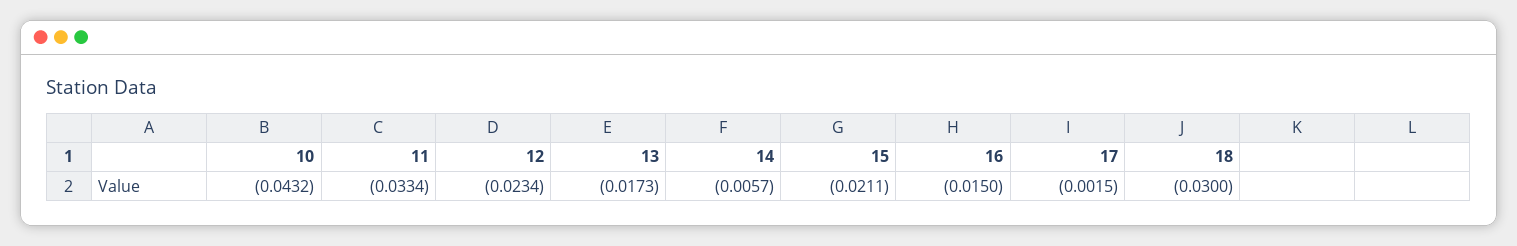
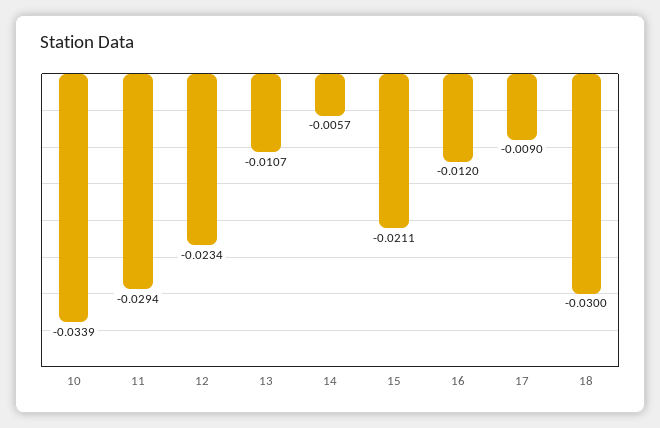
  {
-   "10": -0.0432,
+   "10": -0.0339,
-   "11": -0.0334,
+   "11": -0.0294,
    "12": -0.0234,
-   "13": -0.0173,
+   "13": -0.0107,
    "14": -0.0057,
    "15": -0.0211,
-   "16": -0.015,
+   "16": -0.012,
-   "17": -0.0015,
+   "17": -0.009,
    "18": -0.03
  }

